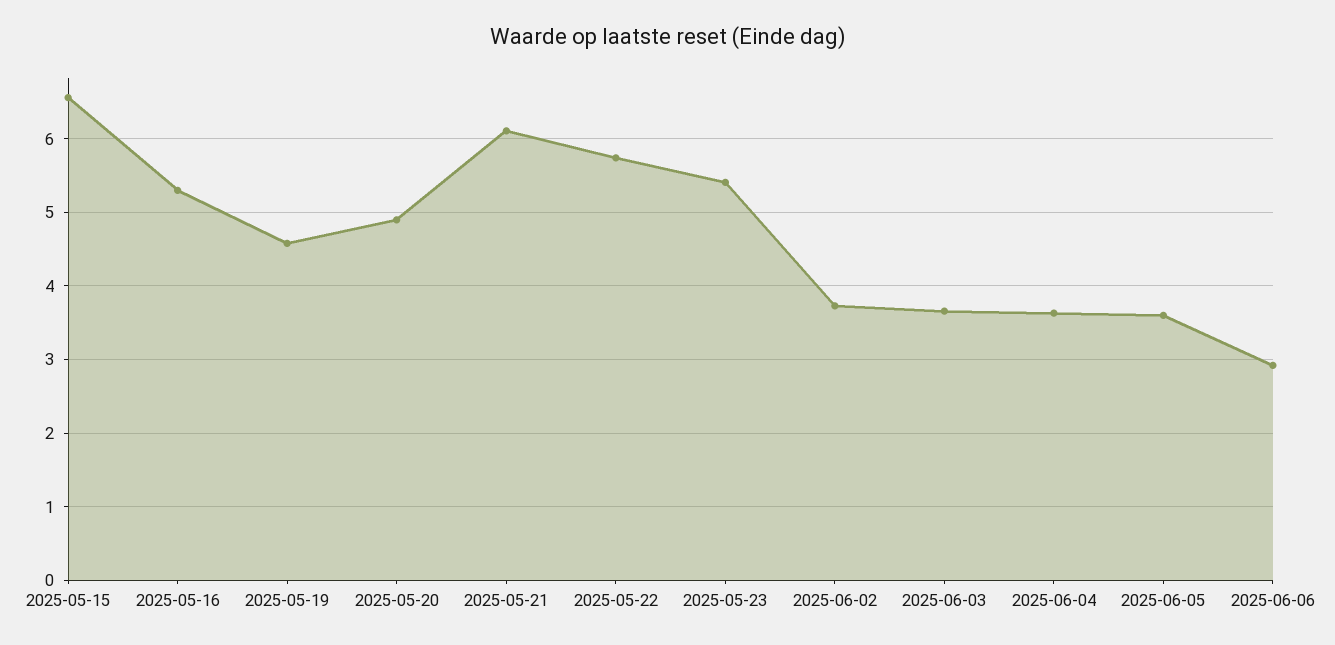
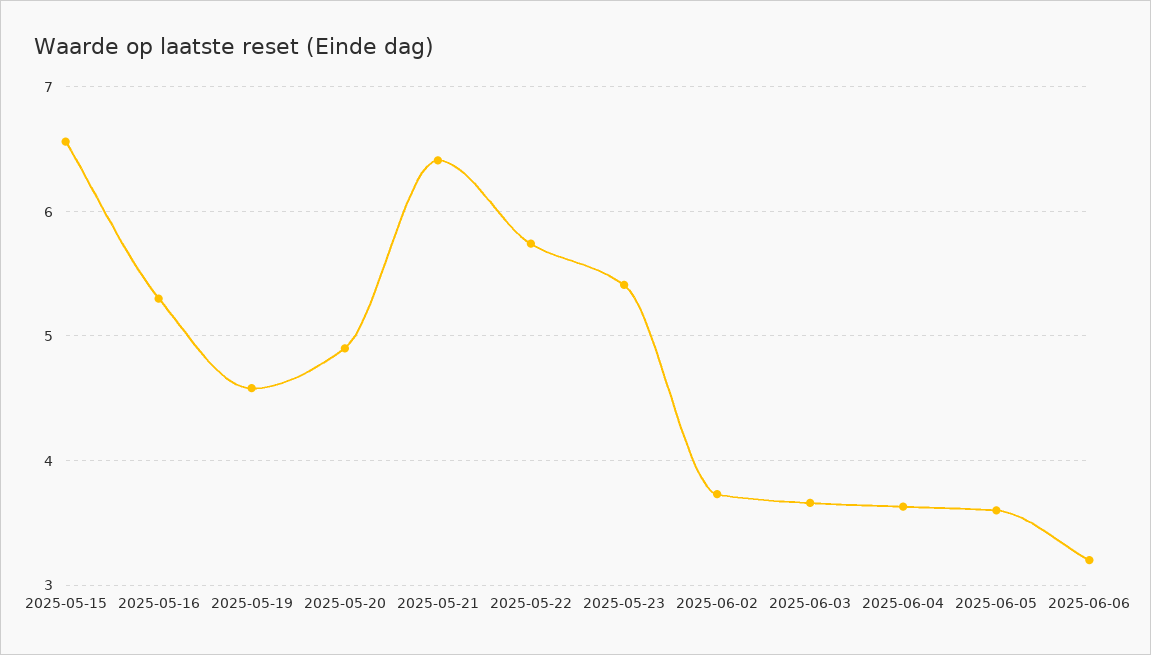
  {
    "2025-05-15": 6.6,
    "2025-05-16": 5.3,
    "2025-05-19": 4.6,
    "2025-05-20": 4.9,
-   "2025-05-21": 6.1,
+   "2025-05-21": 6.4,
    "2025-05-22": 5.7,
    "2025-05-23": 5.4,
    "2025-06-02": 3.7,
    "2025-06-03": 3.7,
    "2025-06-04": 3.6,
    "2025-06-05": 3.6,
-   "2025-06-06": 2.9
+   "2025-06-06": 3.2
  }

